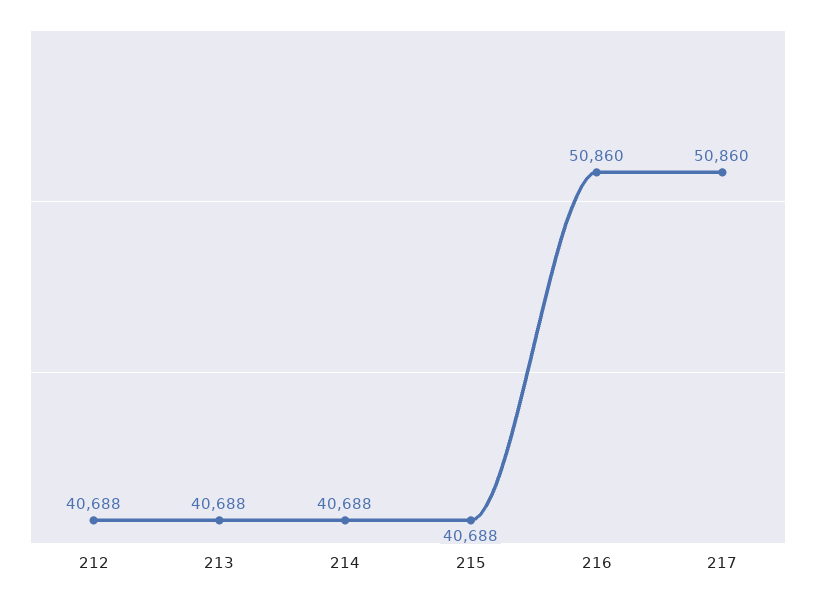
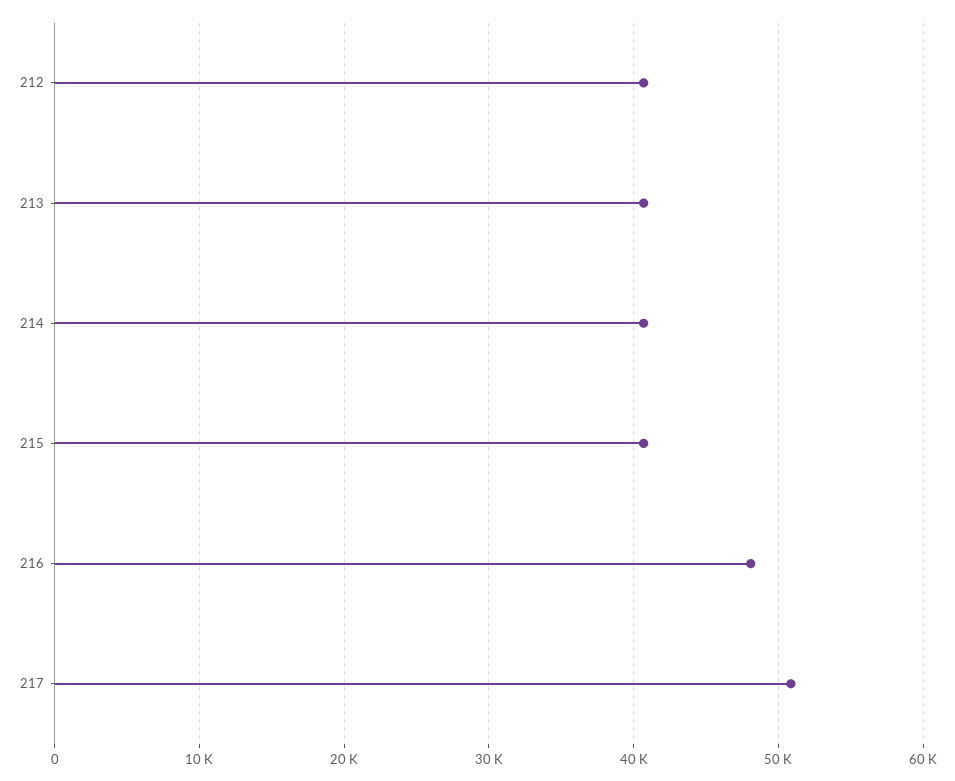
  {
    "212": 40688,
    "213": 40688,
    "214": 40688,
    "215": 40688,
-   "216": 50860,
+   "216": 48000,
    "217": 50860
  }

